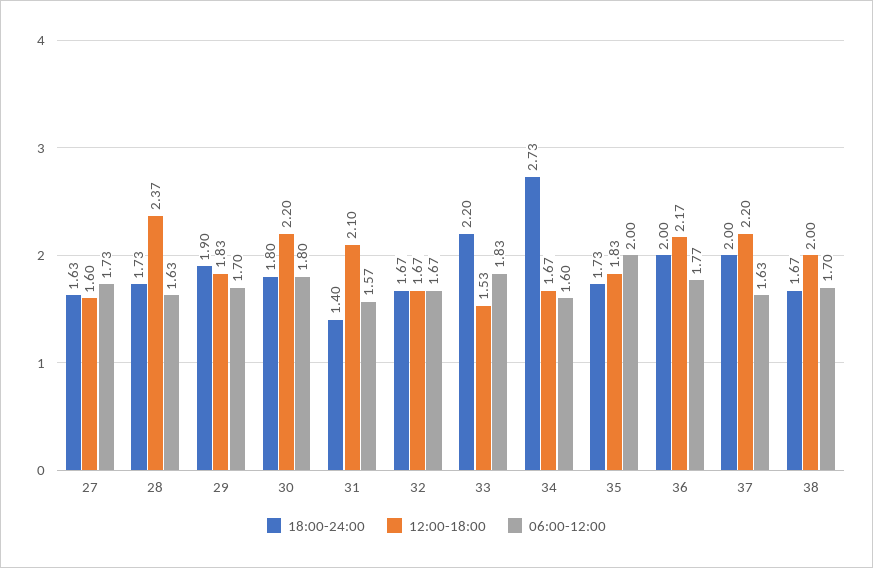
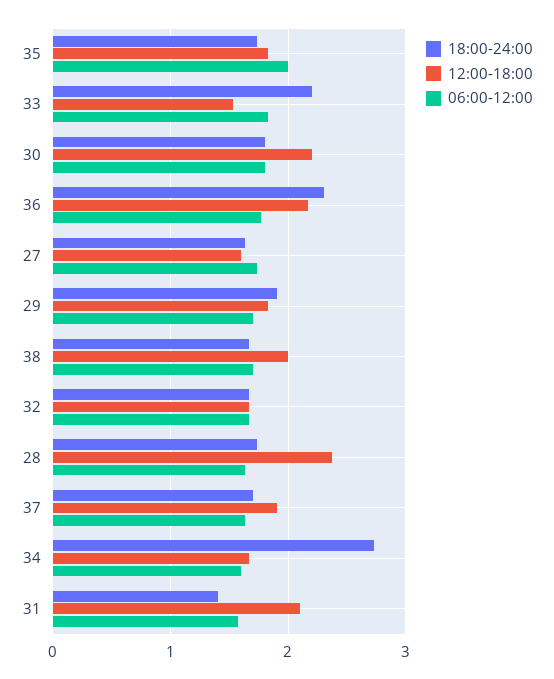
  {
    "18:00-24:00": {
      "27": 1.63,
      "28": 1.73,
      "29": 1.9,
      "30": 1.8,
      "31": 1.4,
      "32": 1.67,
      "33": 2.2,
      "34": 2.73,
      "35": 1.73,
-     "36": 2,
+     "36": 2.3,
-     "37": 2,
+     "37": 1.7,
      "38": 1.67
    },
    "12:00-18:00": {
      "27": 1.6,
      "28": 2.37,
      "29": 1.83,
      "30": 2.2,
      "31": 2.1,
      "32": 1.67,
      "33": 1.53,
      "34": 1.67,
      "35": 1.83,
      "36": 2.17,
-     "37": 2.2,
+     "37": 1.9,
      "38": 2
    },
    "06:00-12:00": {
      "27": 1.73,
      "28": 1.63,
      "29": 1.7,
      "30": 1.8,
      "31": 1.57,
      "32": 1.67,
      "33": 1.83,
      "34": 1.6,
      "35": 2,
      "36": 1.77,
      "37": 1.63,
      "38": 1.7
    }
  }

